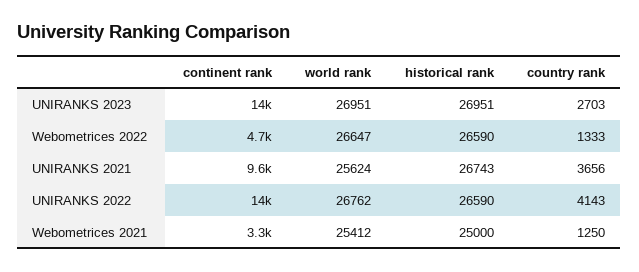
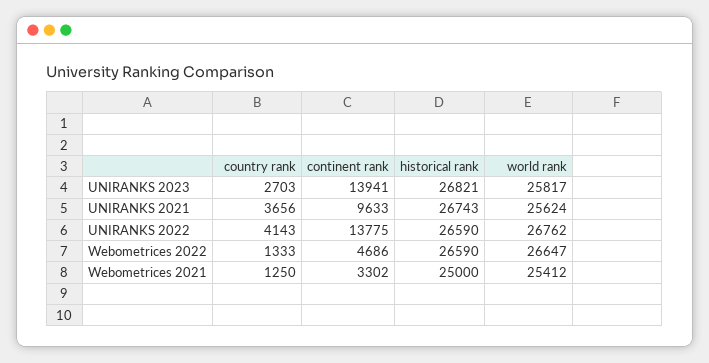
  {
    "continent rank": {
      "UNIRANKS 2023": 13941,
      "Webometrices 2022": 4686,
      "UNIRANKS 2021": 9633,
      "UNIRANKS 2022": 13775,
      "Webometrices 2021": 3302
    },
    "world rank": {
-     "UNIRANKS 2023": 26951,
+     "UNIRANKS 2023": 25817,
      "Webometrices 2022": 26647,
      "UNIRANKS 2021": 25624,
      "UNIRANKS 2022": 26762,
      "Webometrices 2021": 25412
    },
    "historical rank": {
-     "UNIRANKS 2023": 26951,
+     "UNIRANKS 2023": 26821,
      "Webometrices 2022": 26590,
      "UNIRANKS 2021": 26743,
      "UNIRANKS 2022": 26590,
      "Webometrices 2021": 25000
    },
    "country rank": {
      "UNIRANKS 2023": 2703,
      "Webometrices 2022": 1333,
      "UNIRANKS 2021": 3656,
      "UNIRANKS 2022": 4143,
      "Webometrices 2021": 1250
    }
  }

